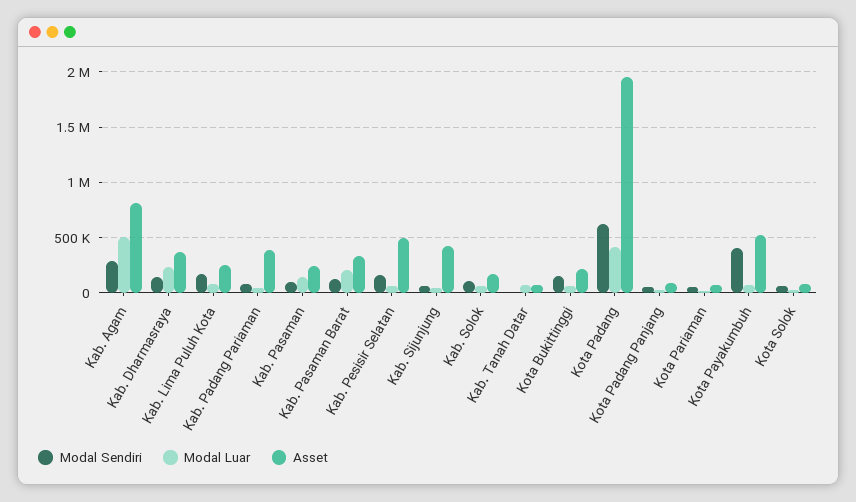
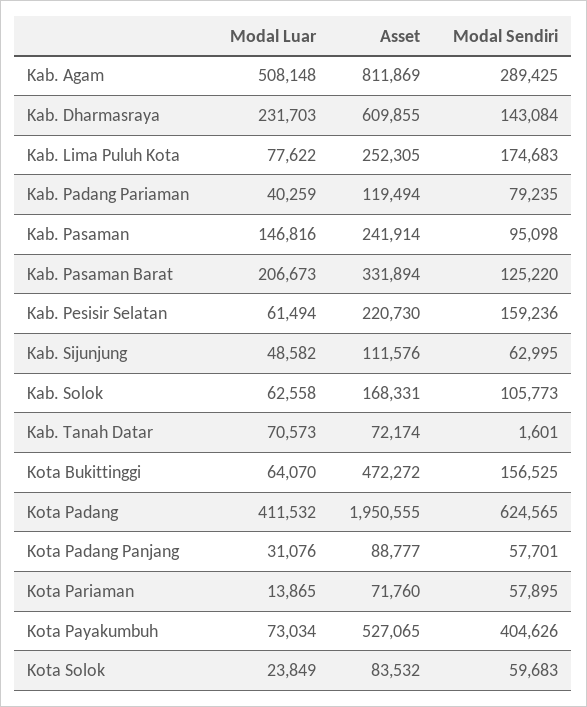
  {
    "Modal Sendiri": {
      "Kab. Agam": 289425,
      "Kab. Dharmasraya": 143084,
      "Kab. Lima Puluh Kota": 174683,
      "Kab. Padang Pariaman": 79235,
      "Kab. Pasaman": 95098,
      "Kab. Pasaman Barat": 125220,
      "Kab. Pesisir Selatan": 159236,
      "Kab. Sijunjung": 62995,
      "Kab. Solok": 105773,
      "Kab. Tanah Datar": 1601,
      "Kota Bukittinggi": 156525,
      "Kota Padang": 624565,
      "Kota Padang Panjang": 57701,
      "Kota Pariaman": 57895,
      "Kota Payakumbuh": 404626,
      "Kota Solok": 59683
    },
    "Modal Luar": {
      "Kab. Agam": 508148,
      "Kab. Dharmasraya": 231703,
      "Kab. Lima Puluh Kota": 77622,
      "Kab. Padang Pariaman": 40259,
      "Kab. Pasaman": 146816,
      "Kab. Pasaman Barat": 206673,
      "Kab. Pesisir Selatan": 61494,
      "Kab. Sijunjung": 48582,
      "Kab. Solok": 62558,
      "Kab. Tanah Datar": 70573,
      "Kota Bukittinggi": 64070,
      "Kota Padang": 411532,
      "Kota Padang Panjang": 31076,
      "Kota Pariaman": 13865,
      "Kota Payakumbuh": 73034,
      "Kota Solok": 23849
    },
    "Asset": {
      "Kab. Agam": 811869,
-     "Kab. Dharmasraya": 400000,
+     "Kab. Dharmasraya": 609855,
      "Kab. Lima Puluh Kota": 252305,
-     "Kab. Padang Pariaman": 400000,
+     "Kab. Padang Pariaman": 119494,
      "Kab. Pasaman": 241914,
      "Kab. Pasaman Barat": 331894,
-     "Kab. Pesisir Selatan": 500000,
+     "Kab. Pesisir Selatan": 220730,
-     "Kab. Sijunjung": 400000,
+     "Kab. Sijunjung": 111576,
      "Kab. Solok": 168331,
      "Kab. Tanah Datar": 72174,
-     "Kota Bukittinggi": 200000,
+     "Kota Bukittinggi": 472272,
      "Kota Padang": 1950555,
      "Kota Padang Panjang": 88777,
      "Kota Pariaman": 71760,
      "Kota Payakumbuh": 527065,
      "Kota Solok": 83532
    }
  }

